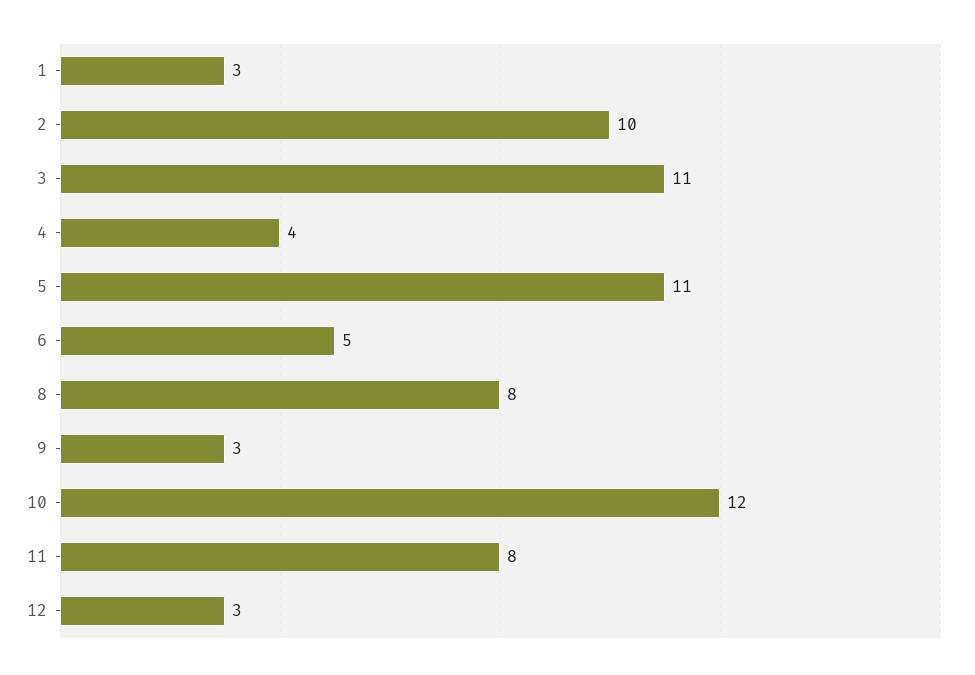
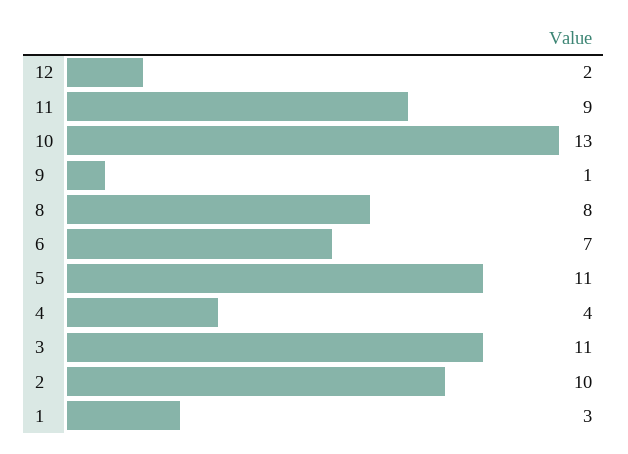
  {
    "1": 3,
    "2": 10,
    "3": 11,
    "4": 4,
    "5": 11,
-   "6": 5,
+   "6": 7,
    "8": 8,
-   "9": 3,
+   "9": 1,
-   "10": 12,
+   "10": 13,
-   "11": 8,
+   "11": 9,
-   "12": 3
+   "12": 2
  }

